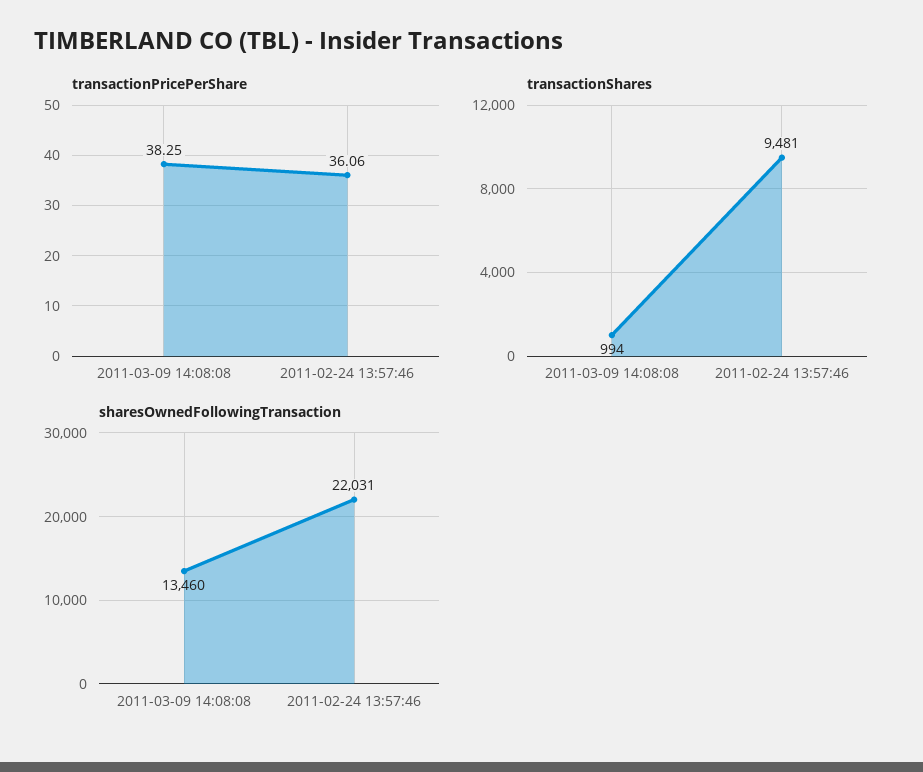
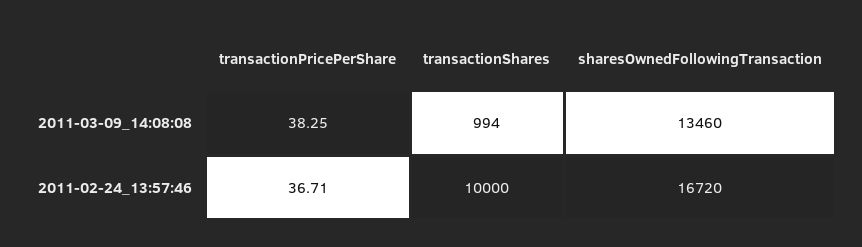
  {
    "transactionPricePerShare": {
      "2011-03-09 14:08:08": 38.25,
-     "2011-02-24 13:57:46": 36.06
+     "2011-02-24 13:57:46": 36.71
    },
    "transactionShares": {
      "2011-03-09 14:08:08": 994,
-     "2011-02-24 13:57:46": 9481
+     "2011-02-24 13:57:46": 10000
    },
    "sharesOwnedFollowingTransaction": {
      "2011-03-09 14:08:08": 13460,
-     "2011-02-24 13:57:46": 22031
+     "2011-02-24 13:57:46": 16720
    }
  }

